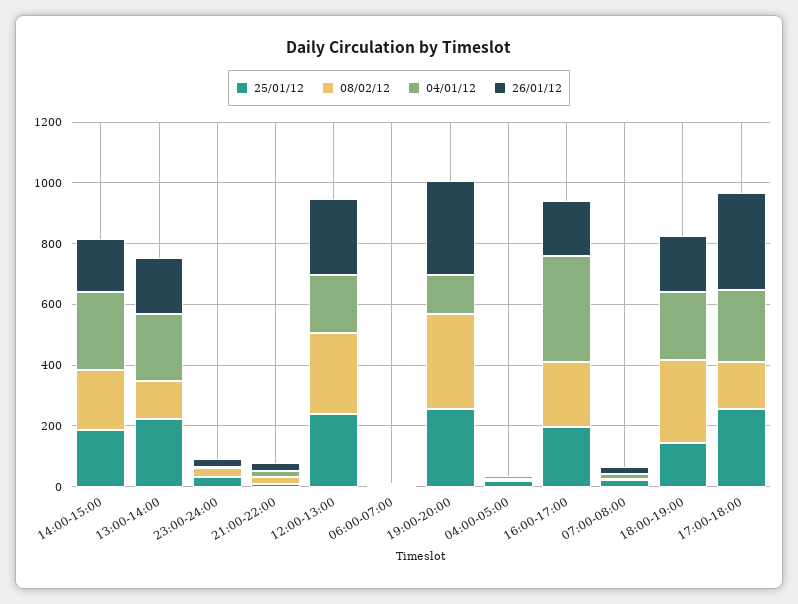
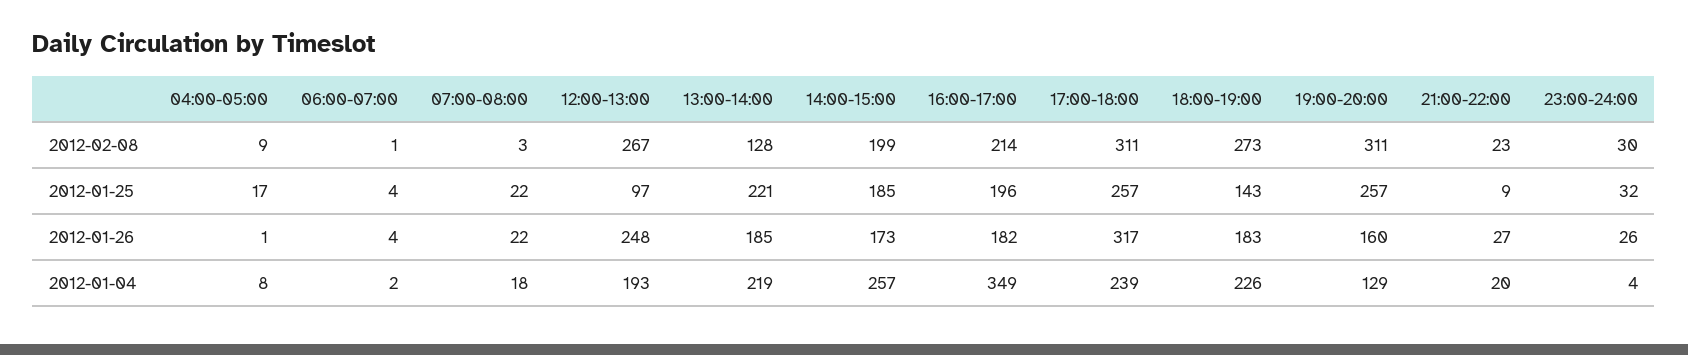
  {
    "25/01/12": {
      "14:00-15:00": 185,
      "13:00-14:00": 221,
      "23:00-24:00": 32,
      "21:00-22:00": 9,
-     "12:00-13:00": 250,
+     "12:00-13:00": 97,
      "06:00-07:00": 4,
      "19:00-20:00": 257,
      "04:00-05:00": 17,
      "16:00-17:00": 196,
      "07:00-08:00": 22,
      "18:00-19:00": 143,
      "17:00-18:00": 257
    },
    "08/02/12": {
      "14:00-15:00": 199,
      "13:00-14:00": 128,
      "23:00-24:00": 30,
      "21:00-22:00": 23,
      "12:00-13:00": 267,
      "06:00-07:00": 1,
      "19:00-20:00": 311,
      "04:00-05:00": 9,
      "16:00-17:00": 214,
      "07:00-08:00": 3,
      "18:00-19:00": 273,
-     "17:00-18:00": 150
+     "17:00-18:00": 311
    },
    "04/01/12": {
      "14:00-15:00": 257,
      "13:00-14:00": 219,
      "23:00-24:00": 4,
      "21:00-22:00": 20,
      "12:00-13:00": 193,
      "06:00-07:00": 2,
      "19:00-20:00": 129,
      "04:00-05:00": 8,
      "16:00-17:00": 349,
      "07:00-08:00": 18,
      "18:00-19:00": 226,
      "17:00-18:00": 239
    },
    "26/01/12": {
      "14:00-15:00": 173,
      "13:00-14:00": 185,
      "23:00-24:00": 26,
      "21:00-22:00": 27,
      "12:00-13:00": 248,
      "06:00-07:00": 4,
-     "19:00-20:00": 300,
+     "19:00-20:00": 160,
      "04:00-05:00": 1,
      "16:00-17:00": 182,
      "07:00-08:00": 22,
      "18:00-19:00": 183,
      "17:00-18:00": 317
    }
  }

